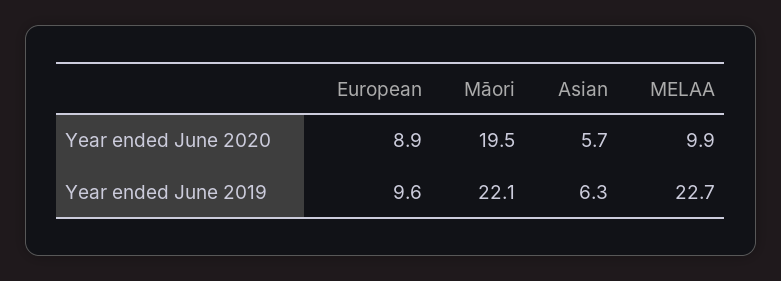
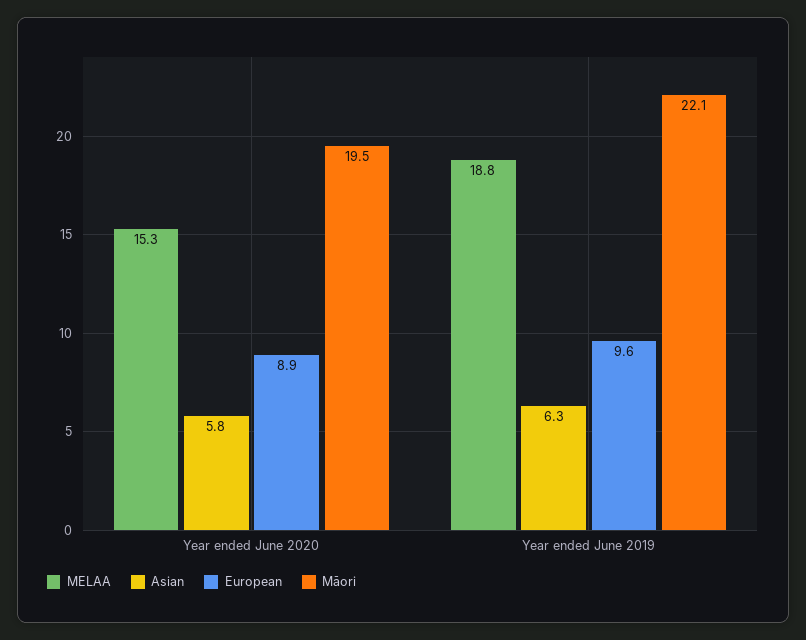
  {
    "European": {
      "Year ended June 2020": 8.9,
      "Year ended June 2019": 9.6
    },
    "Māori": {
      "Year ended June 2020": 19.5,
      "Year ended June 2019": 22.1
    },
    "Asian": {
-     "Year ended June 2020": 5.7,
+     "Year ended June 2020": 5.8,
      "Year ended June 2019": 6.3
    },
    "MELAA": {
-     "Year ended June 2020": 9.9,
+     "Year ended June 2020": 15.3,
-     "Year ended June 2019": 22.7
+     "Year ended June 2019": 18.8
    }
  }

